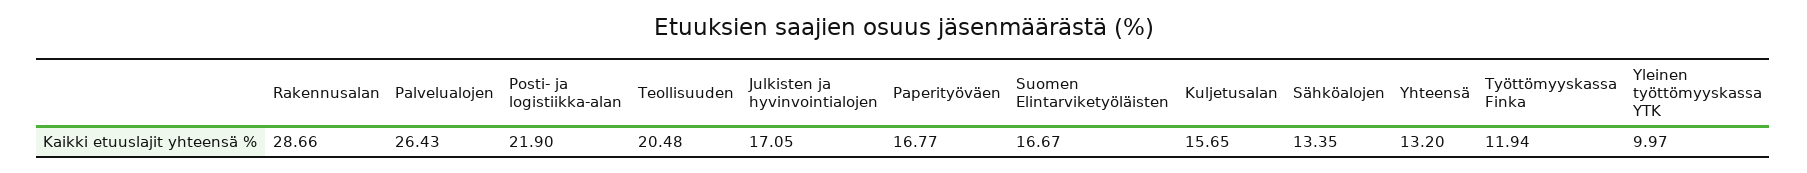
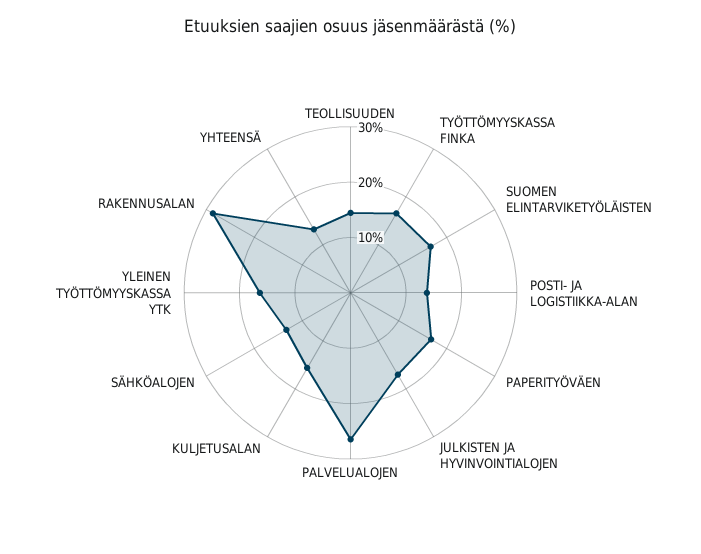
  {
    "Rakennusalan": 28.66,
    "Palvelualojen": 26.43,
-   "Posti- ja logistiikka-alan": 21.9,
+   "Posti- ja logistiikka-alan": 14,
-   "Teollisuuden": 20.48,
+   "Teollisuuden": 14,
    "Julkisten ja hyvinvointialojen": 17.05,
    "Paperityöväen": 16.77,
    "Suomen Elintarviketyöläisten": 16.67,
    "Kuljetusalan": 15.65,
    "Sähköalojen": 13.35,
    "Yhteensä": 13.2,
-   "Työttömyyskassa Finka": 11.94,
+   "Työttömyyskassa Finka": 16,
-   "Yleinen työttömyyskassa YTK": 9.97
+   "Yleinen työttömyyskassa YTK": 16
  }

